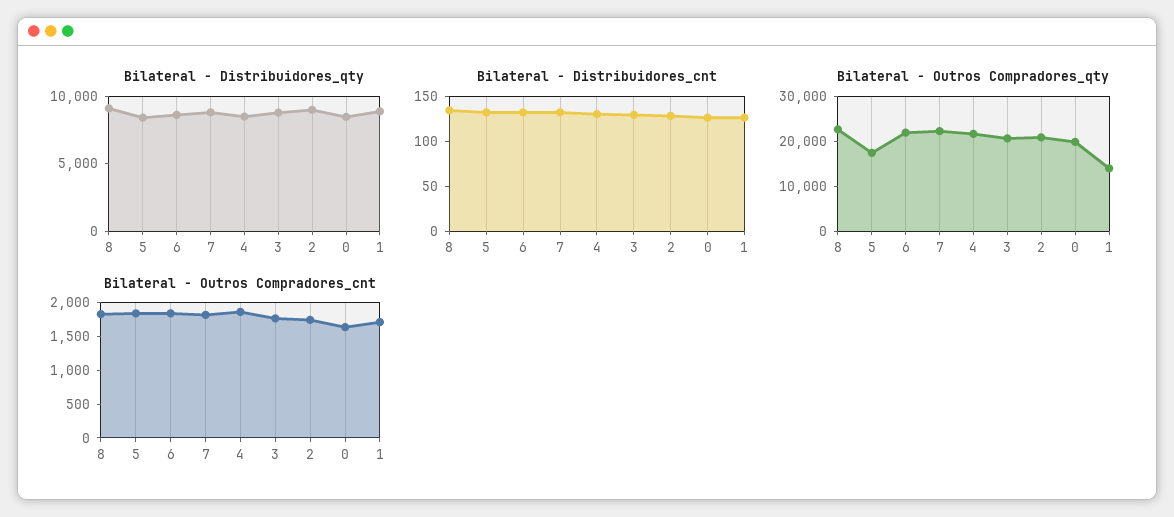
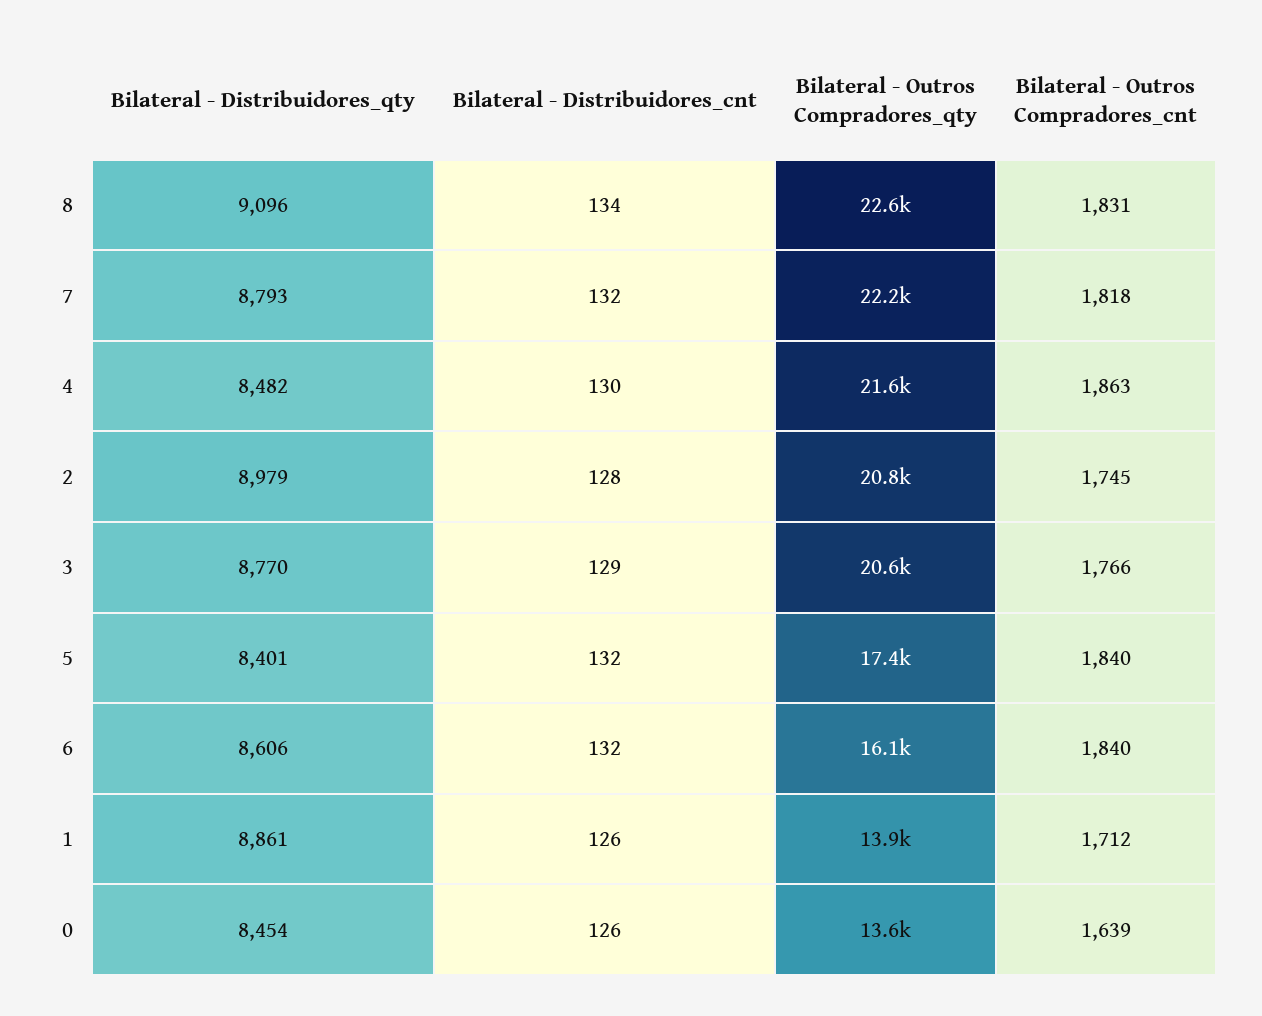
  {
    "Bilateral - Distribuidores_qty": {
      "8": 9096,
      "5": 8401,
      "6": 8606,
      "7": 8793,
      "4": 8482,
      "3": 8770,
      "2": 8979,
      "0": 8454,
      "1": 8861
    },
    "Bilateral - Distribuidores_cnt": {
      "8": 134,
      "5": 132,
      "6": 132,
      "7": 132,
      "4": 130,
      "3": 129,
      "2": 128,
      "0": 126,
      "1": 126
    },
    "Bilateral - Outros Compradores_qty": {
      "8": 22600,
      "5": 17400,
-     "6": 22000,
+     "6": 16100,
      "7": 22200,
      "4": 21600,
      "3": 20600,
      "2": 20800,
-     "0": 20000,
+     "0": 13600,
      "1": 13900
    },
    "Bilateral - Outros Compradores_cnt": {
      "8": 1831,
      "5": 1840,
      "6": 1840,
      "7": 1818,
      "4": 1863,
      "3": 1766,
      "2": 1745,
      "0": 1639,
      "1": 1712
    }
  }

